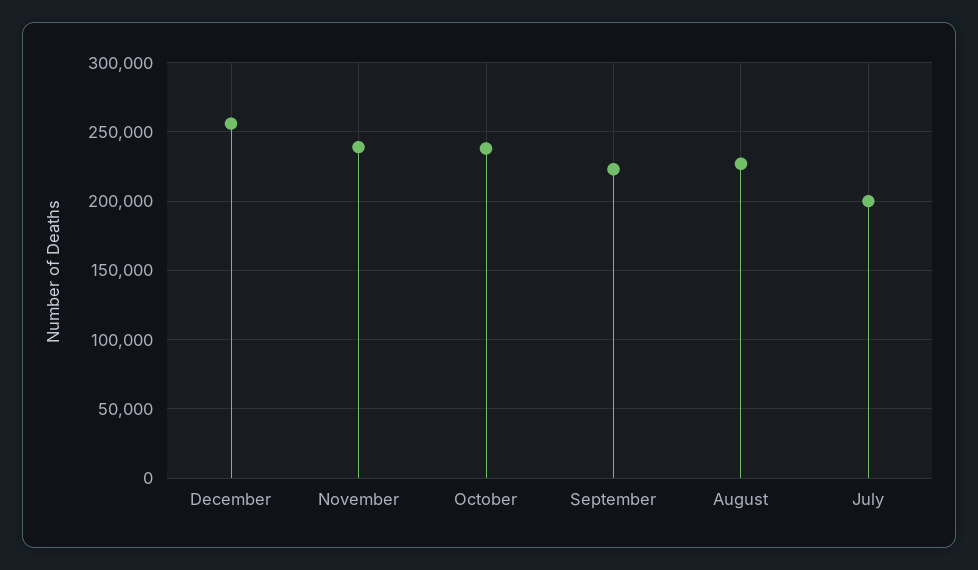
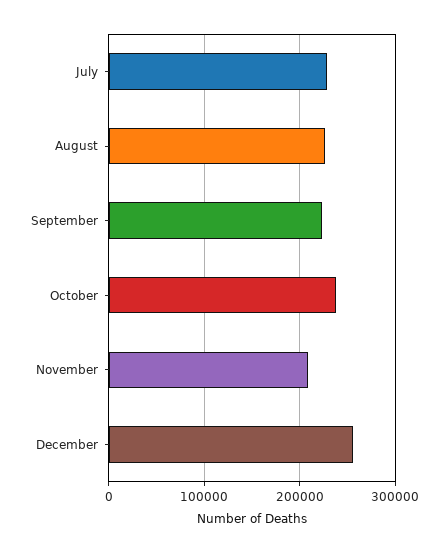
  {
    "December": 255000,
-   "November": 240000,
+   "November": 210000,
    "October": 240000,
    "September": 225000,
    "August": 225000,
-   "July": 200000
+   "July": 230000
  }

